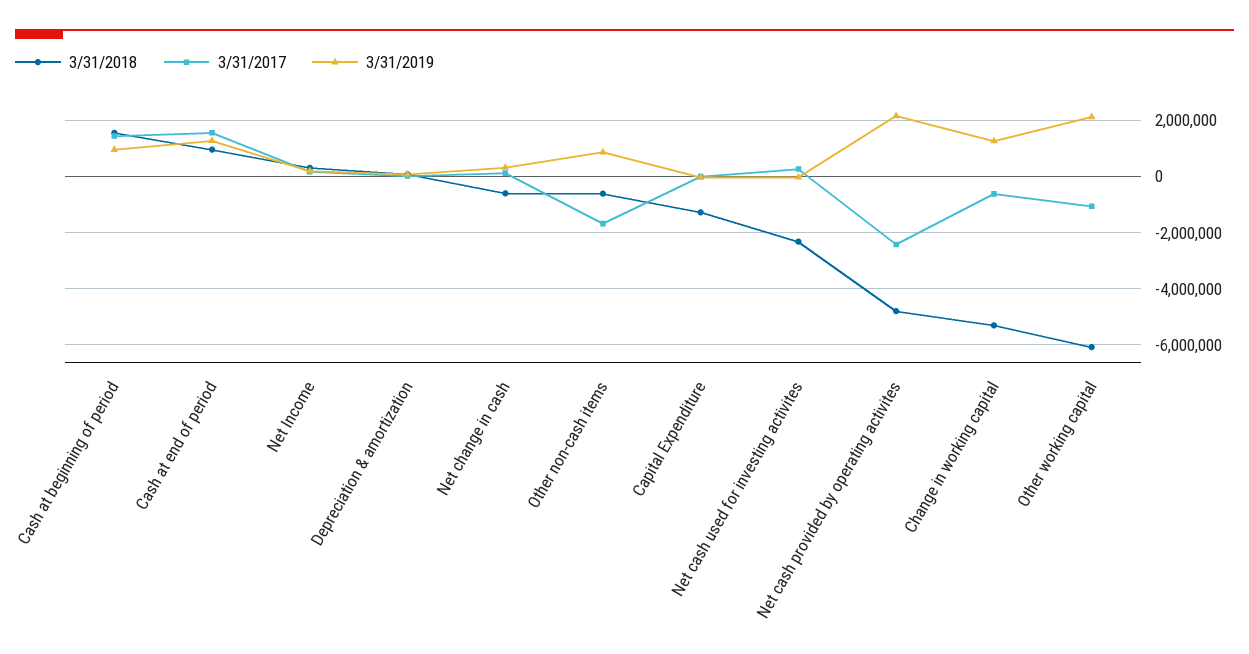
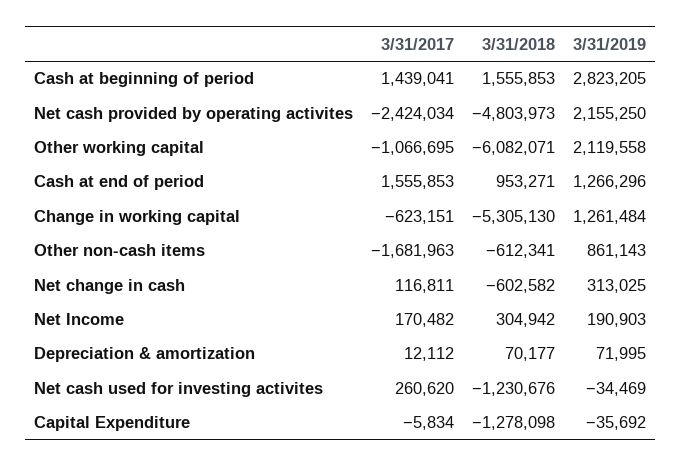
  {
    "3/31/2018": {
      "Cash at beginning of period": 1555853,
      "Cash at end of period": 953271,
      "Net Income": 304942,
      "Depreciation & amortization": 70177,
      "Net change in cash": -602582,
      "Other non-cash items": -612341,
      "Capital Expenditure": -1278098,
-     "Net cash used for investing activites": -2250000,
+     "Net cash used for investing activites": -1230676,
      "Net cash provided by operating activites": -4803973,
      "Change in working capital": -5305130,
      "Other working capital": -6082071
    },
    "3/31/2017": {
      "Cash at beginning of period": 1439041,
      "Cash at end of period": 1555853,
      "Net Income": 170482,
      "Depreciation & amortization": 12112,
      "Net change in cash": 116811,
      "Other non-cash items": -1681963,
      "Capital Expenditure": -5834,
      "Net cash used for investing activites": 260620,
      "Net cash provided by operating activites": -2424034,
      "Change in working capital": -623151,
      "Other working capital": -1066695
    },
    "3/31/2019": {
-     "Cash at beginning of period": 1000000,
+     "Cash at beginning of period": 2823205,
      "Cash at end of period": 1266296,
      "Net Income": 190903,
      "Depreciation & amortization": 71995,
      "Net change in cash": 313025,
      "Other non-cash items": 861143,
      "Capital Expenditure": -35692,
      "Net cash used for investing activites": -34469,
      "Net cash provided by operating activites": 2155250,
      "Change in working capital": 1261484,
      "Other working capital": 2119558
    }
  }

